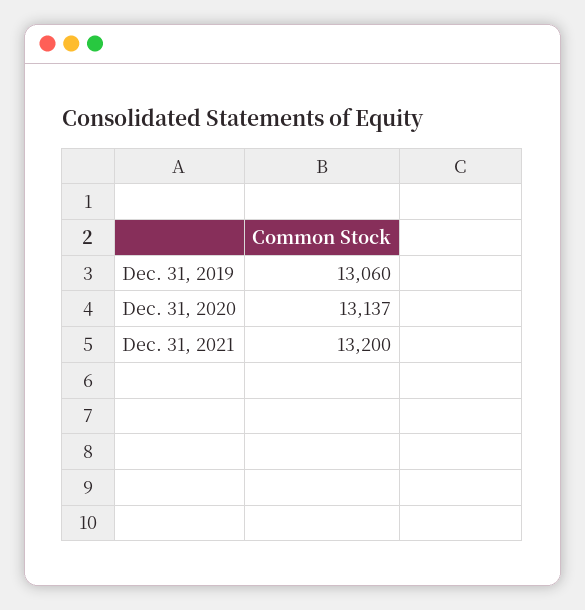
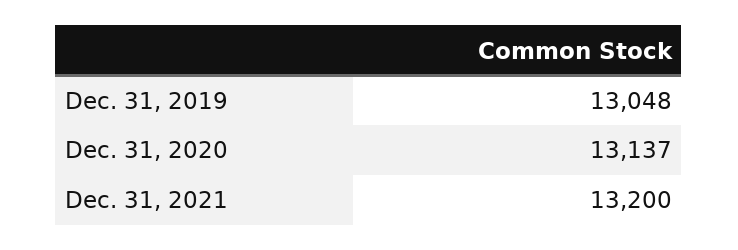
  {
-   "Dec. 31, 2019": 13060,
+   "Dec. 31, 2019": 13048,
    "Dec. 31, 2020": 13137,
    "Dec. 31, 2021": 13200
  }

